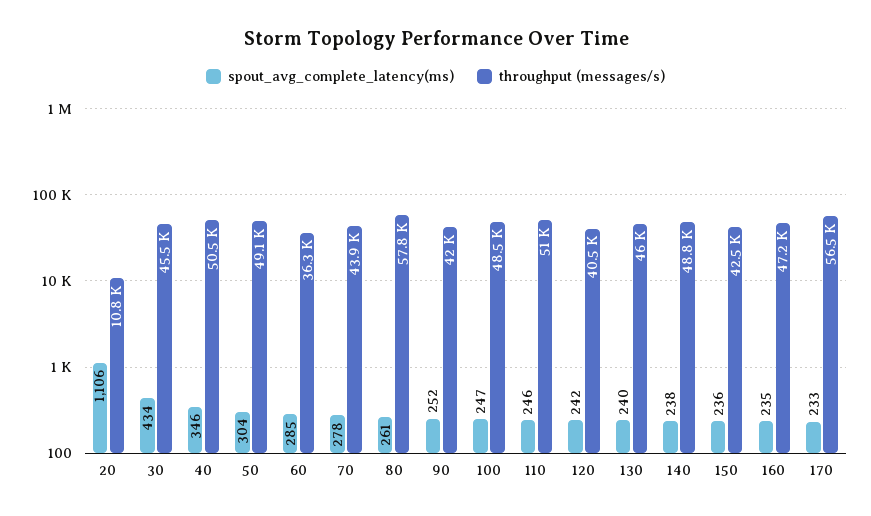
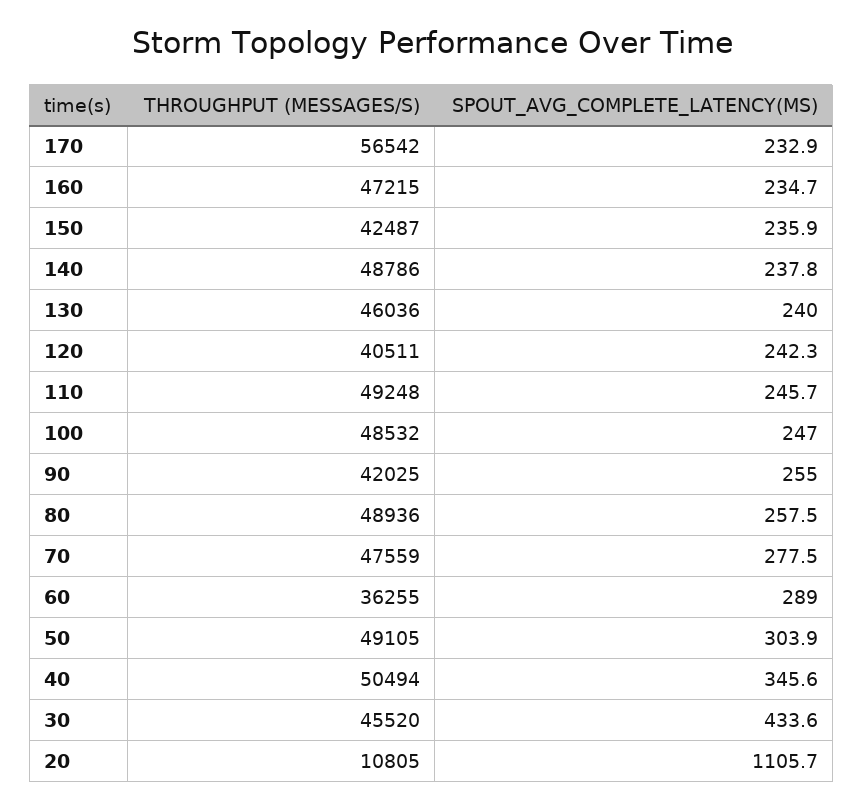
  {
    "spout_avg_complete_latency(ms)": {
      "20": 1105.7,
      "30": 433.6,
      "40": 345.6,
      "50": 303.9,
-     "60": 285,
+     "60": 289,
      "70": 277.5,
-     "80": 261,
+     "80": 257.5,
-     "90": 252,
+     "90": 255,
      "100": 247,
      "110": 245.7,
      "120": 242.3,
      "130": 240,
      "140": 237.8,
      "150": 235.9,
      "160": 234.7,
      "170": 232.9
    },
    "throughput (messages/s)": {
      "20": 10805,
      "30": 45520,
      "40": 50494,
      "50": 49105,
      "60": 36255,
-     "70": 43900,
+     "70": 47559,
-     "80": 57800,
+     "80": 48936,
      "90": 42025,
      "100": 48532,
-     "110": 51000,
+     "110": 49248,
      "120": 40511,
      "130": 46036,
      "140": 48786,
      "150": 42487,
      "160": 47215,
      "170": 56542
    }
  }

